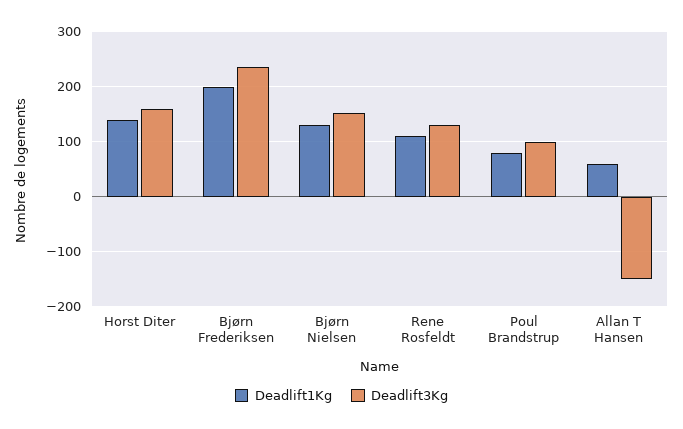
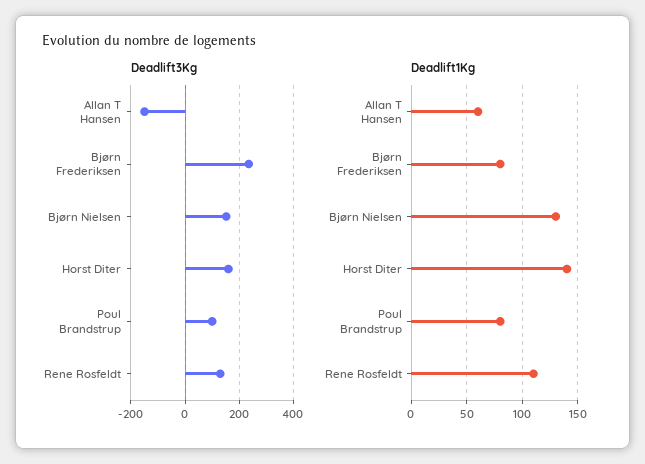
  {
    "Deadlift1Kg": {
      "Horst Diter": 140,
-     "Bjørn Frederiksen": 200,
+     "Bjørn Frederiksen": 80,
      "Bjørn Nielsen": 130,
      "Rene Rosfeldt": 110,
      "Poul Brandstrup": 80,
      "Allan T Hansen": 60
    },
    "Deadlift3Kg": {
      "Horst Diter": 160,
      "Bjørn Frederiksen": 240,
      "Bjørn Nielsen": 160,
      "Rene Rosfeldt": 140,
      "Poul Brandstrup": 100,
      "Allan T Hansen": -160
    }
  }

